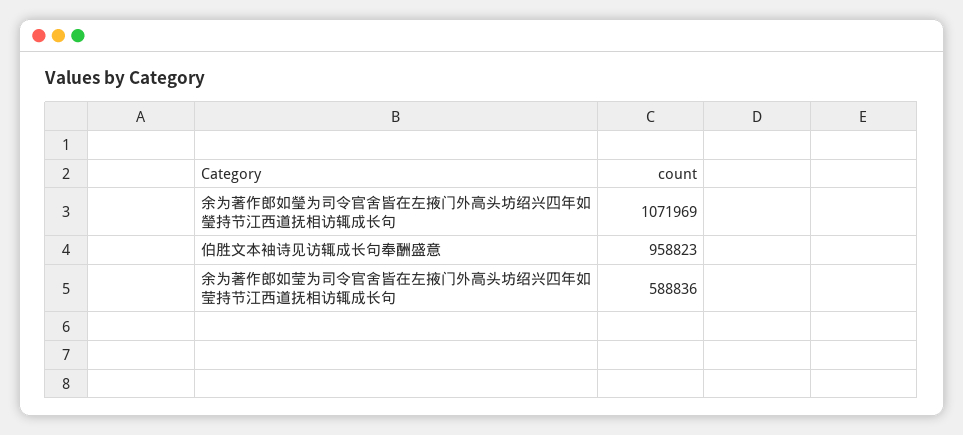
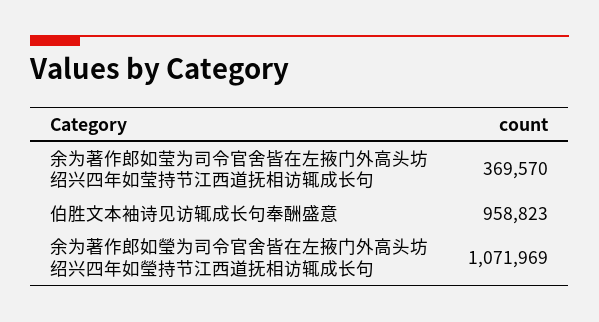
  {
    "余为著作郎如瑩为司令官舍皆在左掖门外高头坊绍兴四年如瑩持节江西道抚相访辄成长句": 1071969,
    "伯胜文本袖诗见访辄成长句奉酬盛意": 958823,
-   "余为著作郎如莹为司令官舍皆在左掖门外高头坊绍兴四年如莹持节江西道抚相访辄成长句": 588836
+   "余为著作郎如莹为司令官舍皆在左掖门外高头坊绍兴四年如莹持节江西道抚相访辄成长句": 369570
  }

